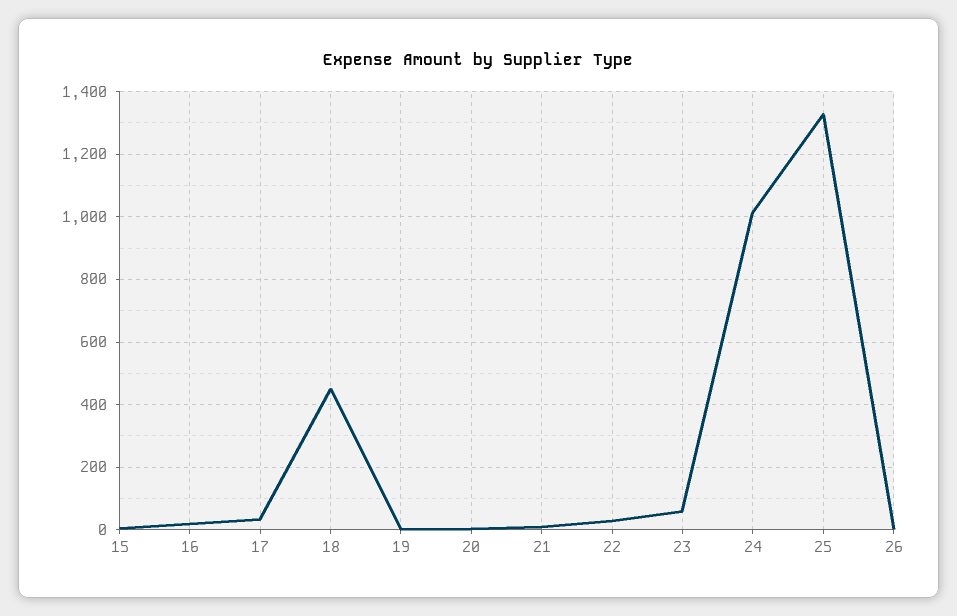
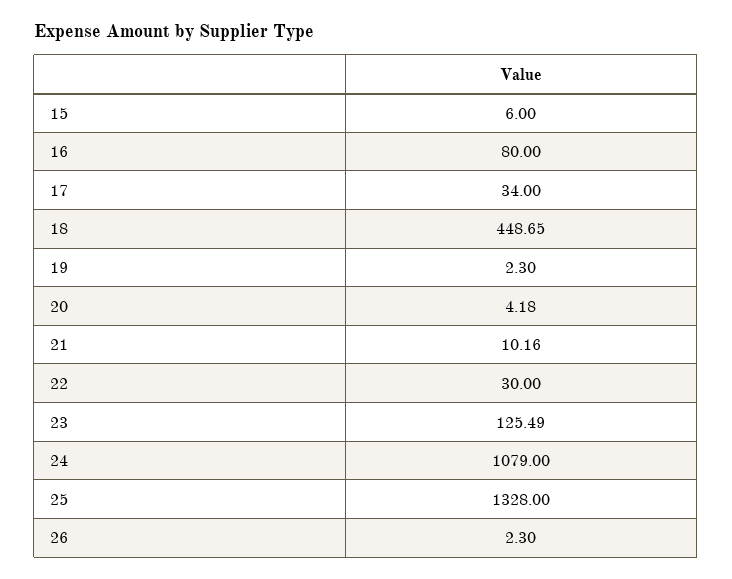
  {
    "15": 6,
-   "16": 20,
+   "16": 80,
    "17": 34,
    "18": 448.65,
    "19": 2.3,
    "20": 4.18,
    "21": 10.16,
    "22": 30,
-   "23": 60,
+   "23": 125.49,
-   "24": 1020,
+   "24": 1079,
    "25": 1328,
    "26": 2.3
  }

